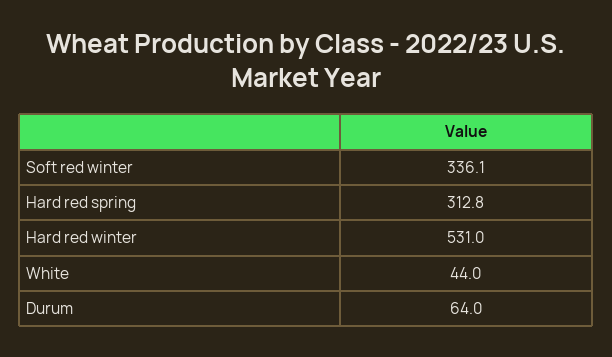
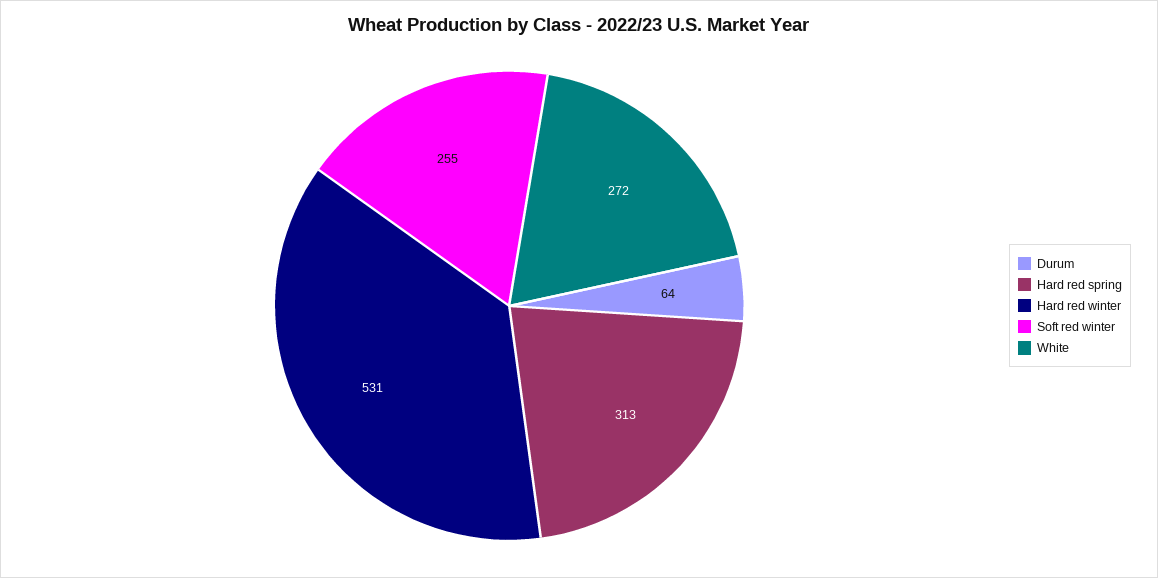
  {
-   "Soft red winter": 336.1,
+   "Soft red winter": 255,
    "Hard red spring": 312.8,
    "Hard red winter": 531,
-   "White": 44,
+   "White": 272,
    "Durum": 64
  }

